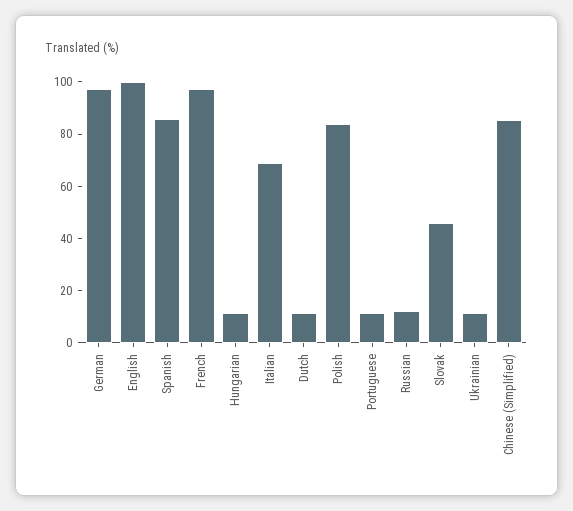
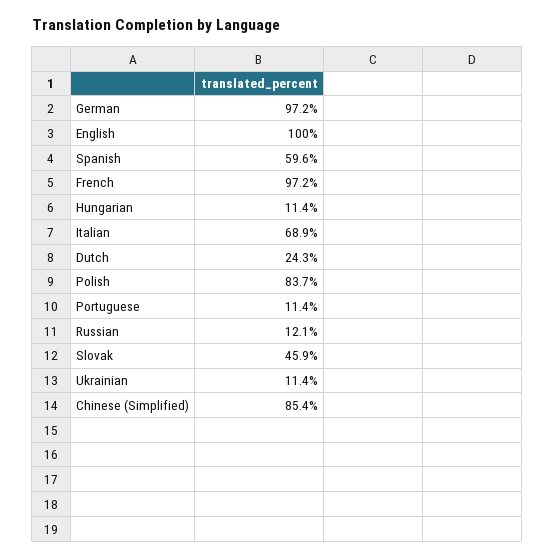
  {
    "German": 97.2,
    "English": 100,
-   "Spanish": 85,
+   "Spanish": 59.6,
    "French": 97.2,
    "Hungarian": 11.4,
    "Italian": 68.9,
-   "Dutch": 10,
+   "Dutch": 24.3,
    "Polish": 83.7,
    "Portuguese": 11.4,
    "Russian": 12.1,
    "Slovak": 45.9,
    "Ukrainian": 11.4,
    "Chinese (Simplified)": 85.4
  }

